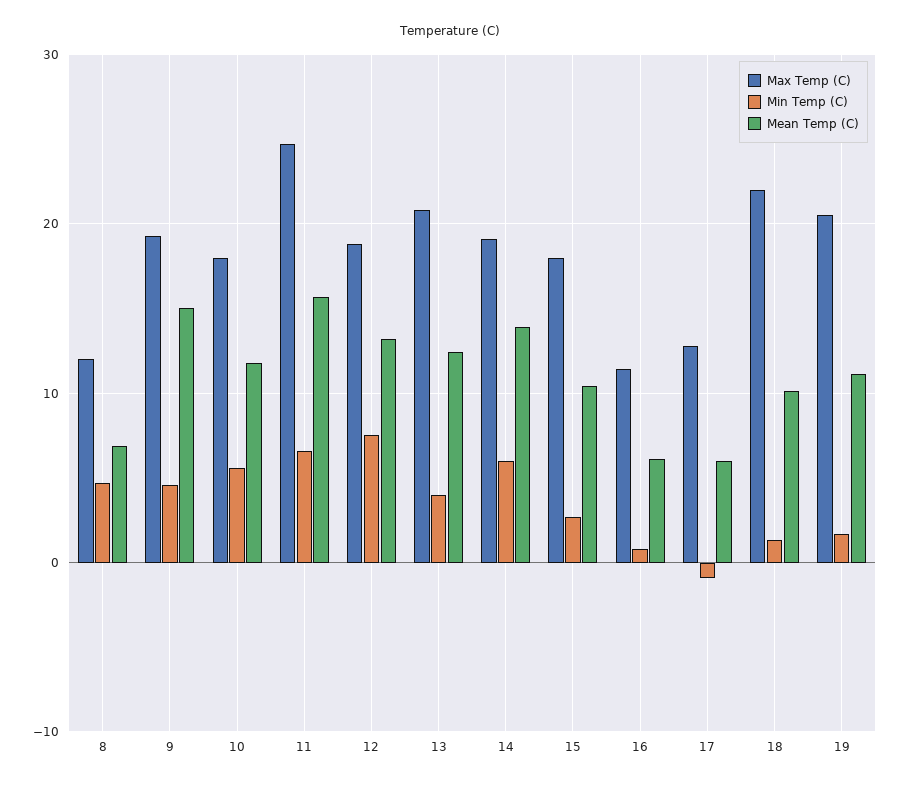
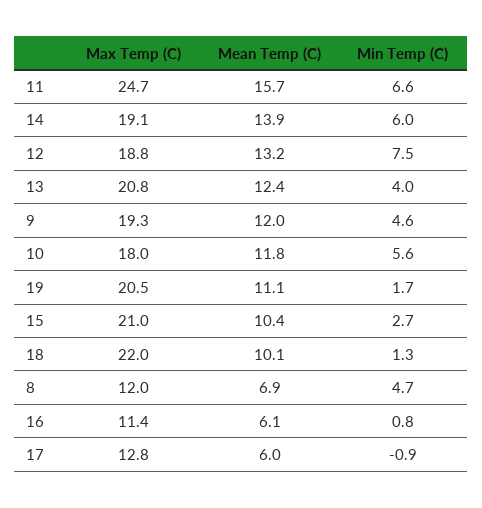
  {
    "Max Temp (C)": {
      "8": 12,
      "9": 19.3,
      "10": 18,
      "11": 24.7,
      "12": 18.8,
      "13": 20.8,
      "14": 19.1,
-     "15": 18,
+     "15": 21,
      "16": 11.4,
      "17": 12.8,
      "18": 22,
      "19": 20.5
    },
    "Min Temp (C)": {
      "8": 4.7,
      "9": 4.6,
      "10": 5.6,
      "11": 6.6,
      "12": 7.5,
      "13": 4,
      "14": 6,
      "15": 2.7,
      "16": 0.8,
      "17": -0.9,
      "18": 1.3,
      "19": 1.7
    },
    "Mean Temp (C)": {
      "8": 6.9,
-     "9": 15,
+     "9": 12,
      "10": 11.8,
      "11": 15.7,
      "12": 13.2,
      "13": 12.4,
      "14": 13.9,
      "15": 10.4,
      "16": 6.1,
      "17": 6,
      "18": 10.1,
      "19": 11.1
    }
  }

